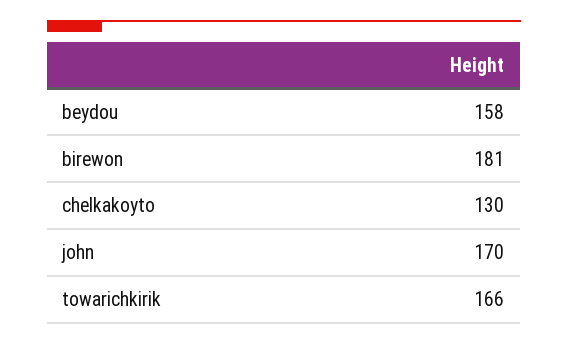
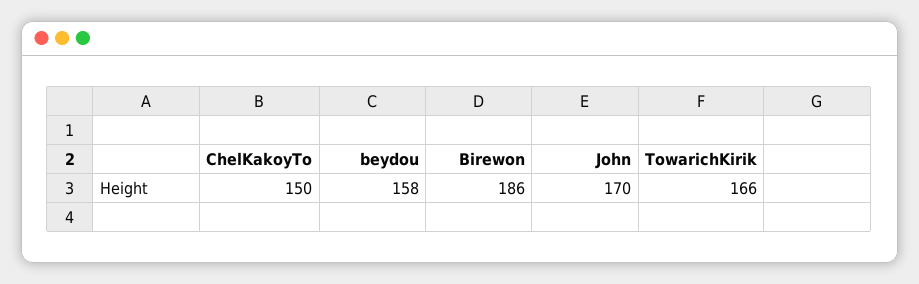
  {
    "beydou": 158,
-   "birewon": 181,
+   "birewon": 186,
-   "chelkakoyto": 130,
+   "chelkakoyto": 150,
    "john": 170,
    "towarichkirik": 166
  }

